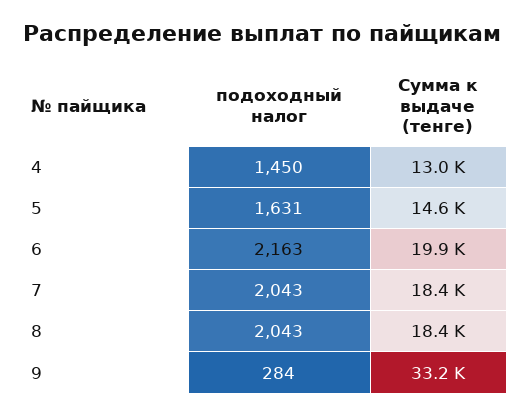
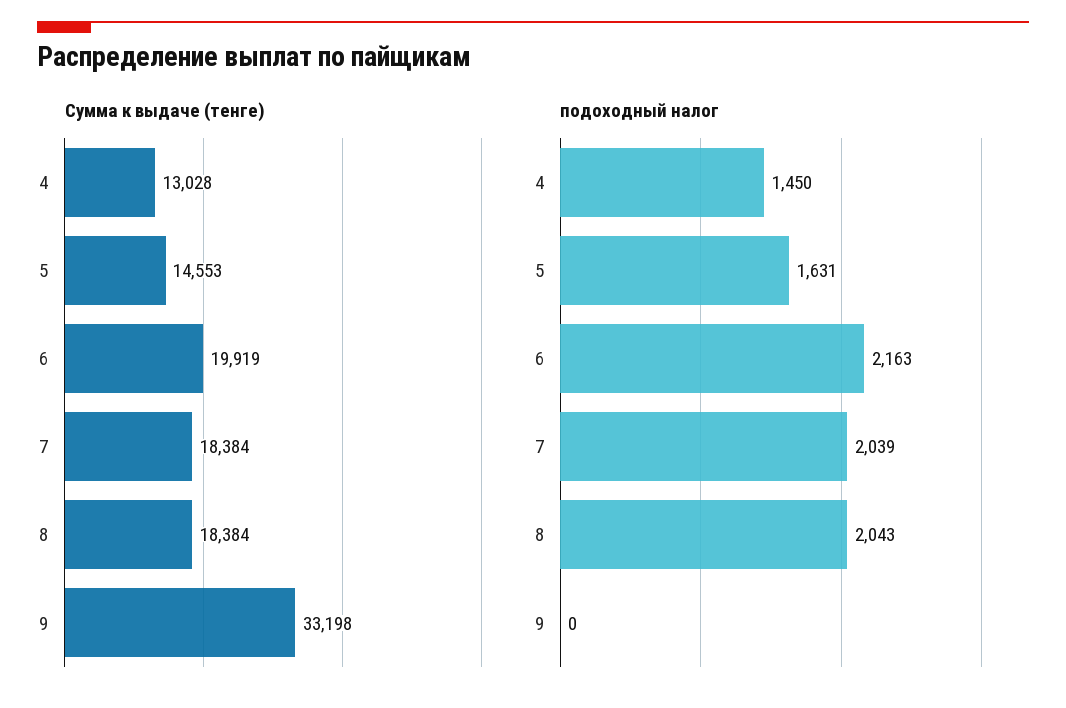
  {
    "подоходный налог": {
      "4": 1450,
      "5": 1631,
      "6": 2163,
-     "7": 2043,
+     "7": 2039,
      "8": 2043,
-     "9": 284
+     "9": 0
    },
    "Сумма к выдаче (тенге)": {
      "4": 13028,
      "5": 14553,
      "6": 19919,
      "7": 18384,
      "8": 18384,
      "9": 33198
    }
  }

